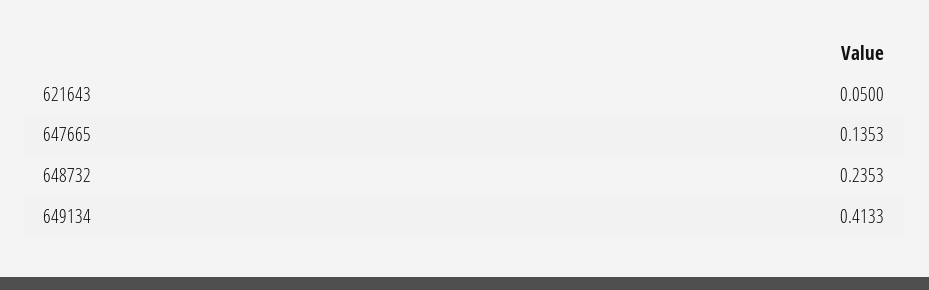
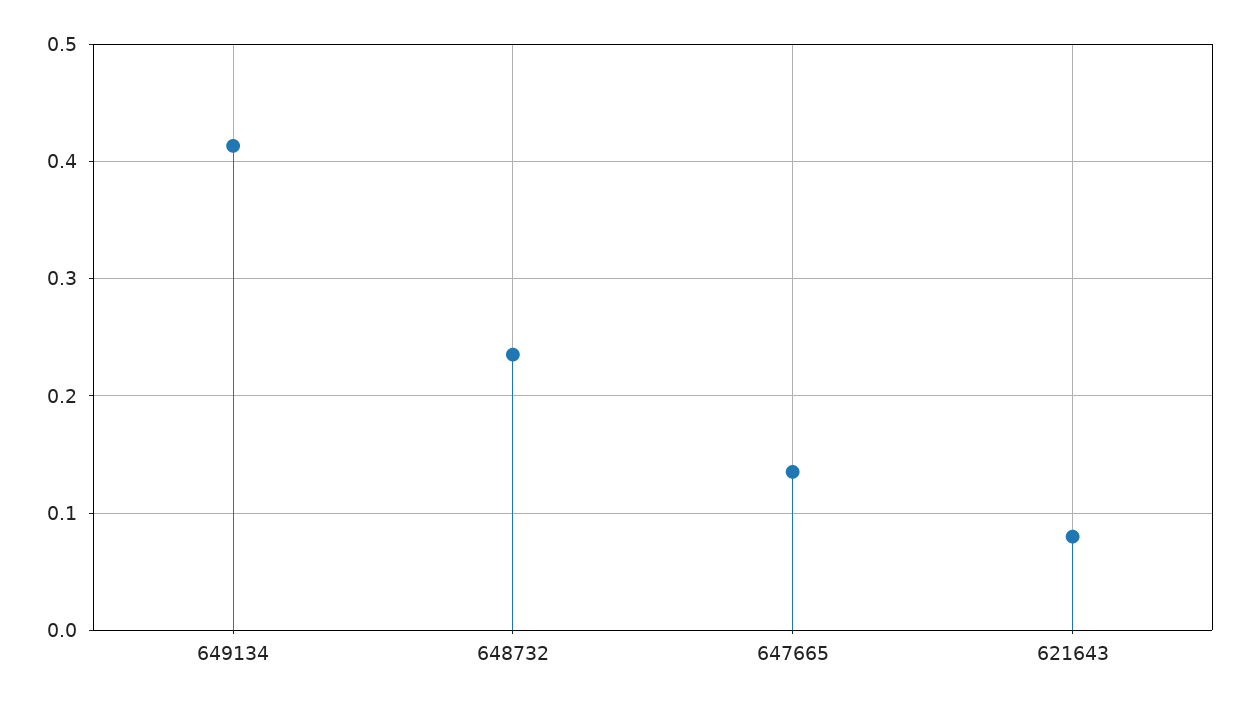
  {
-   "621643": 0.05,
+   "621643": 0.08,
    "647665": 0.1353,
    "648732": 0.2353,
    "649134": 0.4133
  }

